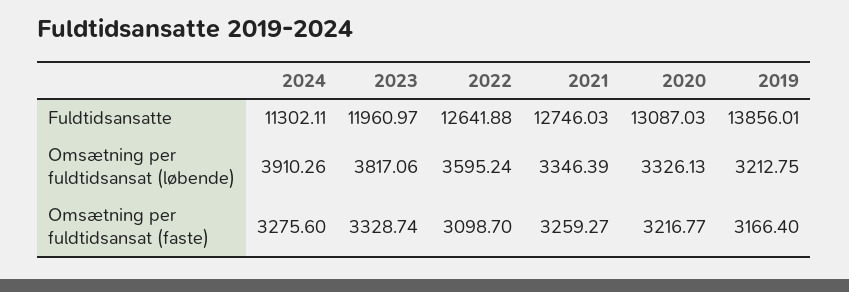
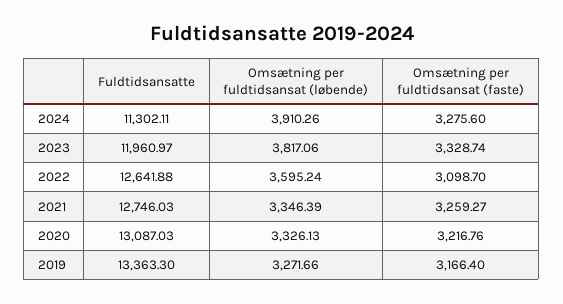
  {
    "2024": {
      "Fuldtidsansatte": 11302.11,
      "Omsætning per fuldtidsansat (løbende)": 3910.26,
      "Omsætning per fuldtidsansat (faste)": 3275.6
    },
    "2023": {
      "Fuldtidsansatte": 11960.97,
      "Omsætning per fuldtidsansat (løbende)": 3817.06,
      "Omsætning per fuldtidsansat (faste)": 3328.74
    },
    "2022": {
      "Fuldtidsansatte": 12641.88,
      "Omsætning per fuldtidsansat (løbende)": 3595.24,
      "Omsætning per fuldtidsansat (faste)": 3098.7
    },
    "2021": {
      "Fuldtidsansatte": 12746.03,
      "Omsætning per fuldtidsansat (løbende)": 3346.39,
      "Omsætning per fuldtidsansat (faste)": 3259.27
    },
    "2020": {
      "Fuldtidsansatte": 13087.03,
      "Omsætning per fuldtidsansat (løbende)": 3326.13,
-     "Omsætning per fuldtidsansat (faste)": 3216.77
+     "Omsætning per fuldtidsansat (faste)": 3216.76
    },
    "2019": {
-     "Fuldtidsansatte": 13856.01,
+     "Fuldtidsansatte": 13363.3,
-     "Omsætning per fuldtidsansat (løbende)": 3212.75,
+     "Omsætning per fuldtidsansat (løbende)": 3271.66,
      "Omsætning per fuldtidsansat (faste)": 3166.4
    }
  }

